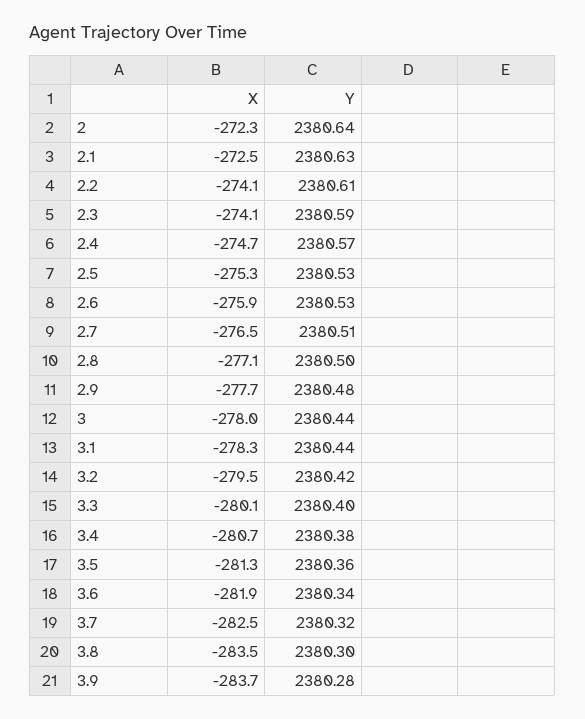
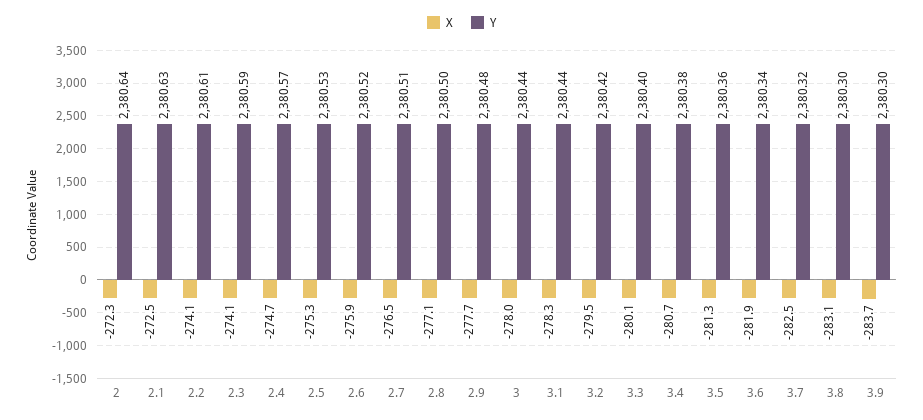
  {
    "X": {
      "2": -272.3,
      "2.1": -272.5,
      "2.2": -274.1,
      "2.3": -274.1,
      "2.4": -274.7,
      "2.5": -275.3,
      "2.6": -275.9,
      "2.7": -276.5,
      "2.8": -277.1,
      "2.9": -277.7,
      "3": -278,
      "3.1": -278.3,
      "3.2": -279.5,
      "3.3": -280.1,
      "3.4": -280.7,
      "3.5": -281.3,
      "3.6": -281.9,
      "3.7": -282.5,
-     "3.8": -283.5,
+     "3.8": -283.1,
      "3.9": -283.7
    },
    "Y": {
      "2": 2380.64,
      "2.1": 2380.63,
      "2.2": 2380.61,
      "2.3": 2380.59,
      "2.4": 2380.57,
      "2.5": 2380.53,
-     "2.6": 2380.53,
+     "2.6": 2380.52,
      "2.7": 2380.51,
      "2.8": 2380.5,
      "2.9": 2380.48,
      "3": 2380.44,
      "3.1": 2380.44,
      "3.2": 2380.42,
      "3.3": 2380.4,
      "3.4": 2380.38,
      "3.5": 2380.36,
      "3.6": 2380.34,
      "3.7": 2380.32,
      "3.8": 2380.3,
-     "3.9": 2380.28
+     "3.9": 2380.3
    }
  }

